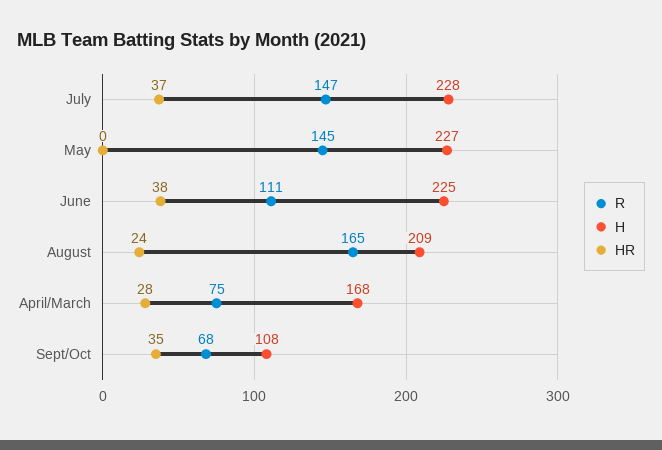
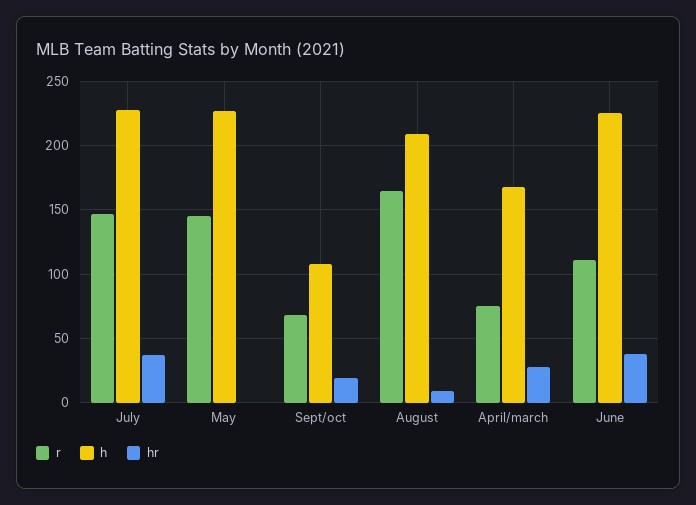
  {
    "R": {
      "July": 147,
      "May": 145,
      "June": 111,
      "August": 165,
      "April/March": 75,
      "Sept/Oct": 68
    },
    "H": {
      "July": 228,
      "May": 227,
      "June": 225,
      "August": 209,
      "April/March": 168,
      "Sept/Oct": 108
    },
    "HR": {
      "July": 37,
      "May": 0,
      "June": 38,
-     "August": 24,
+     "August": 10,
      "April/March": 28,
-     "Sept/Oct": 35
+     "Sept/Oct": 20
    }
  }

